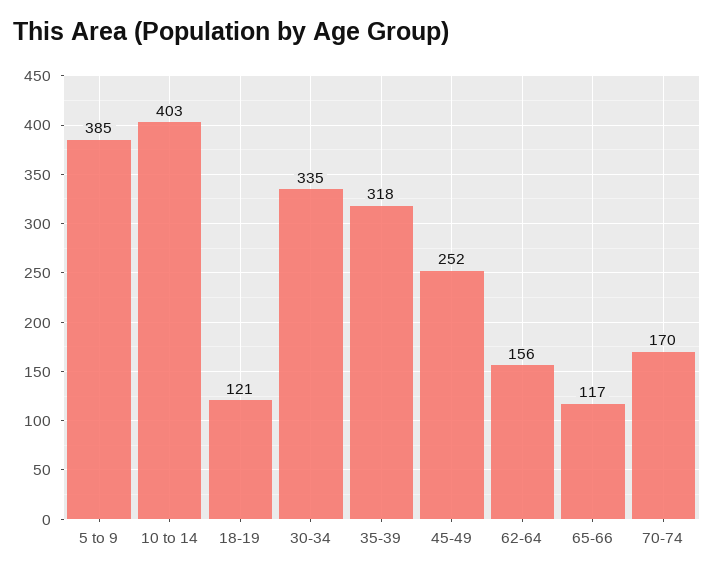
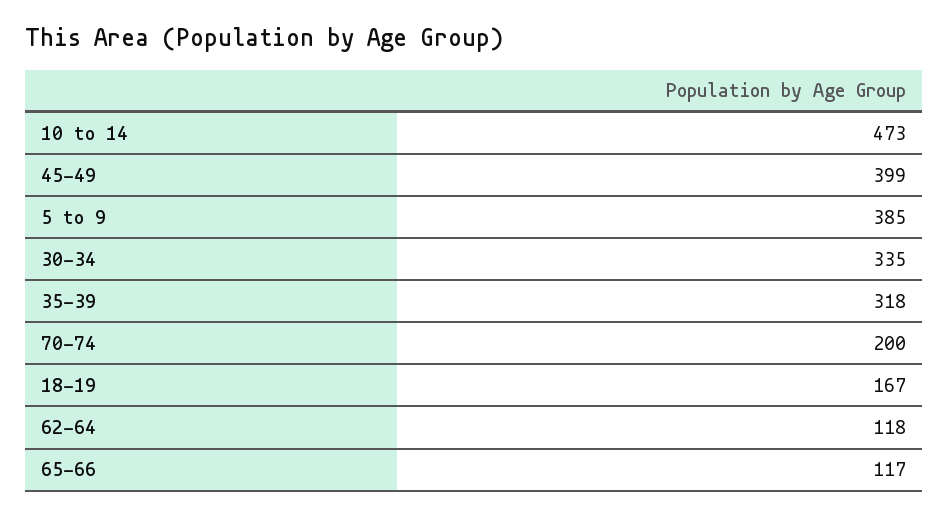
  {
    "5 to 9": 385,
-   "10 to 14": 403,
+   "10 to 14": 473,
-   "18-19": 121,
+   "18-19": 167,
    "30-34": 335,
    "35-39": 318,
-   "45-49": 252,
+   "45-49": 399,
-   "62-64": 156,
+   "62-64": 118,
    "65-66": 117,
-   "70-74": 170
+   "70-74": 200
  }

